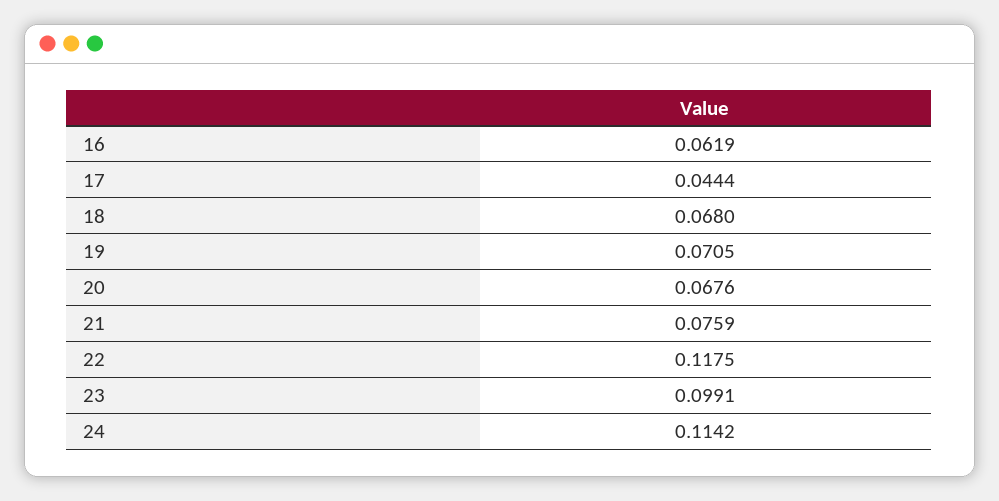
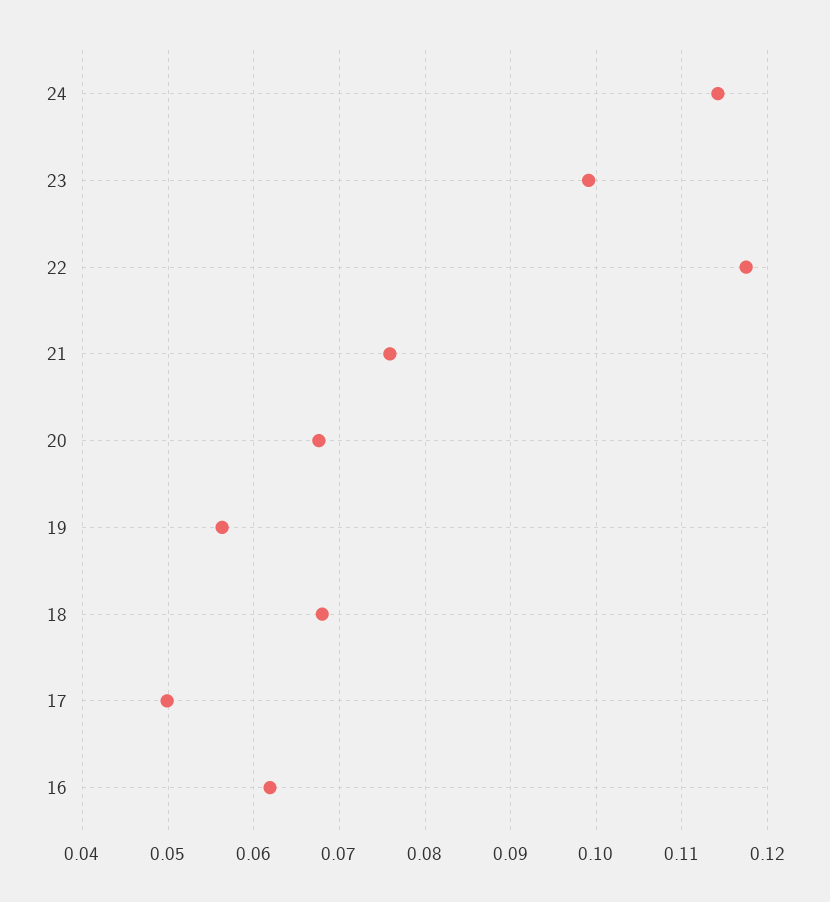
  {
    "16": 0.0619,
-   "17": 0.0444,
+   "17": 0.05,
    "18": 0.068,
-   "19": 0.0705,
+   "19": 0.056,
    "20": 0.0676,
    "21": 0.0759,
    "22": 0.1175,
    "23": 0.0991,
    "24": 0.1142
  }

